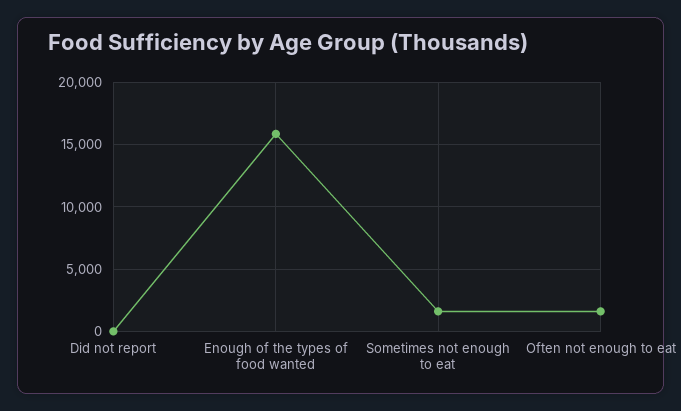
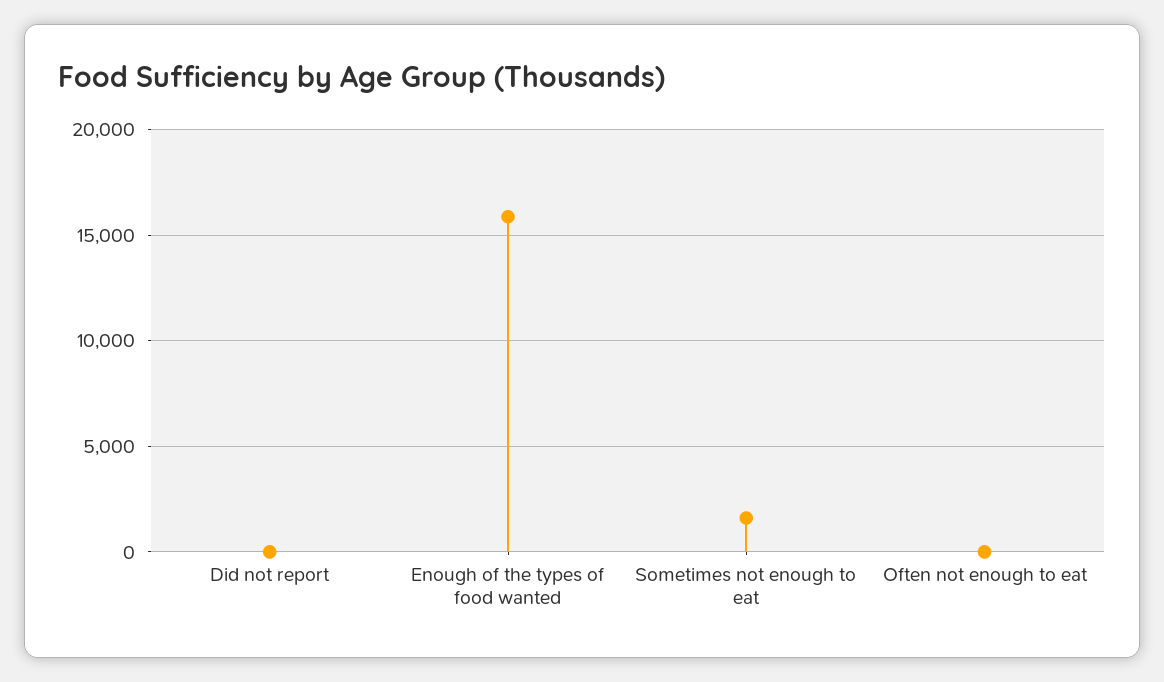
  {
    "Did not report": 0,
    "Enough of the types of food wanted": 16000,
    "Sometimes not enough to eat": 1500,
-   "Often not enough to eat": 1500
+   "Often not enough to eat": 0
  }

